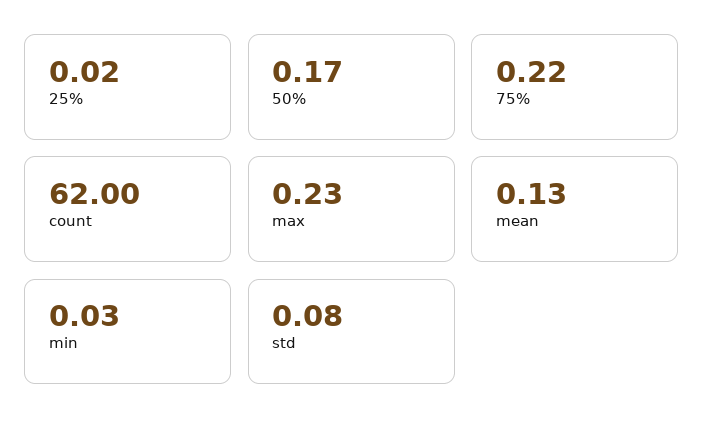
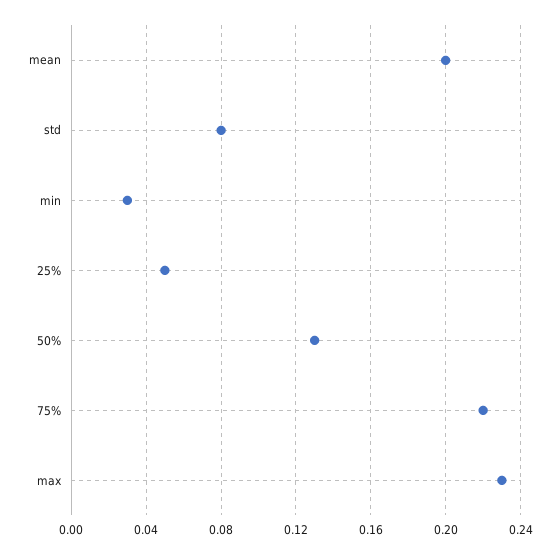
  {
-   "25%": 0.02,
+   "25%": 0.05,
-   "50%": 0.17,
+   "50%": 0.13,
    "75%": 0.22,
-   "count": 62,
    "max": 0.23,
-   "mean": 0.13,
+   "mean": 0.2,
    "min": 0.03,
    "std": 0.08
  }

